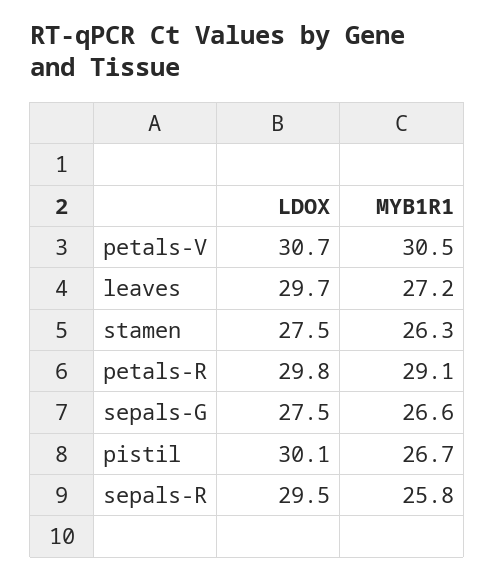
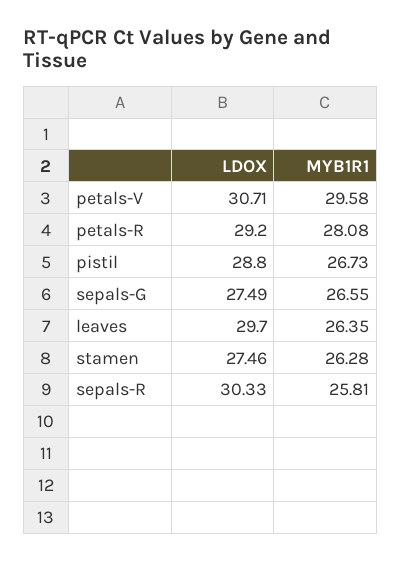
  {
    "LDOX": {
      "petals-V": 30.71,
      "leaves": 29.7,
      "stamen": 27.46,
-     "petals-R": 29.8,
+     "petals-R": 29.2,
      "sepals-G": 27.49,
-     "pistil": 30.1,
+     "pistil": 28.8,
-     "sepals-R": 29.5
+     "sepals-R": 30.33
    },
    "MYB1R1": {
-     "petals-V": 30.5,
+     "petals-V": 29.58,
-     "leaves": 27.2,
+     "leaves": 26.35,
      "stamen": 26.28,
-     "petals-R": 29.1,
+     "petals-R": 28.08,
      "sepals-G": 26.55,
      "pistil": 26.73,
      "sepals-R": 25.81
    }
  }

